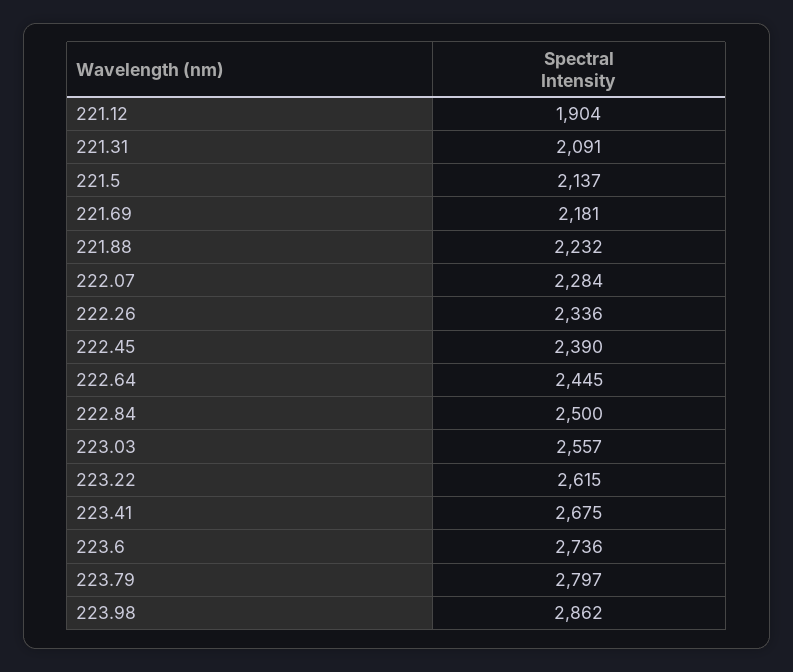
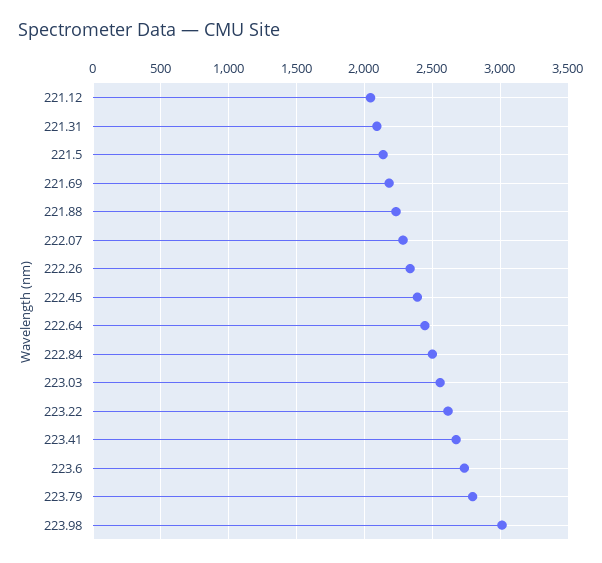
  {
-   "221.12": 1904,
+   "221.12": 2050,
    "221.31": 2091,
    "221.5": 2137,
    "221.69": 2181,
    "221.88": 2232,
    "222.07": 2284,
    "222.26": 2336,
    "222.45": 2390,
    "222.64": 2445,
    "222.84": 2500,
    "223.03": 2557,
    "223.22": 2615,
    "223.41": 2675,
    "223.6": 2736,
    "223.79": 2797,
-   "223.98": 2862
+   "223.98": 3000
  }

